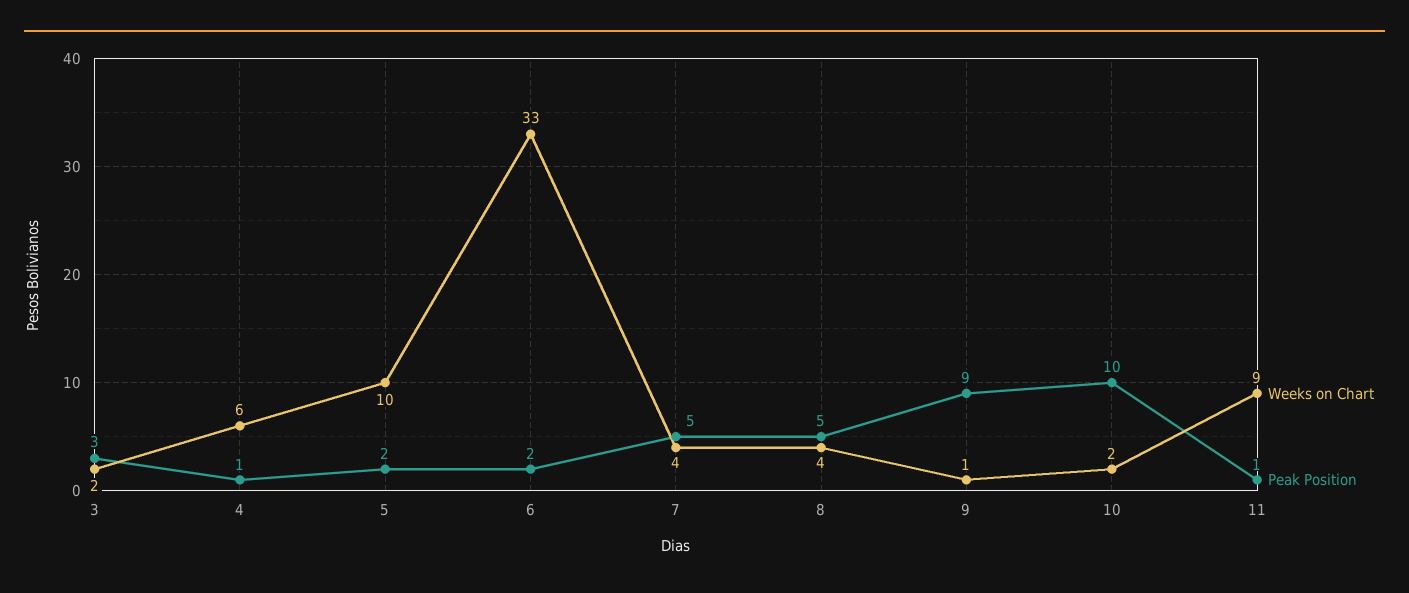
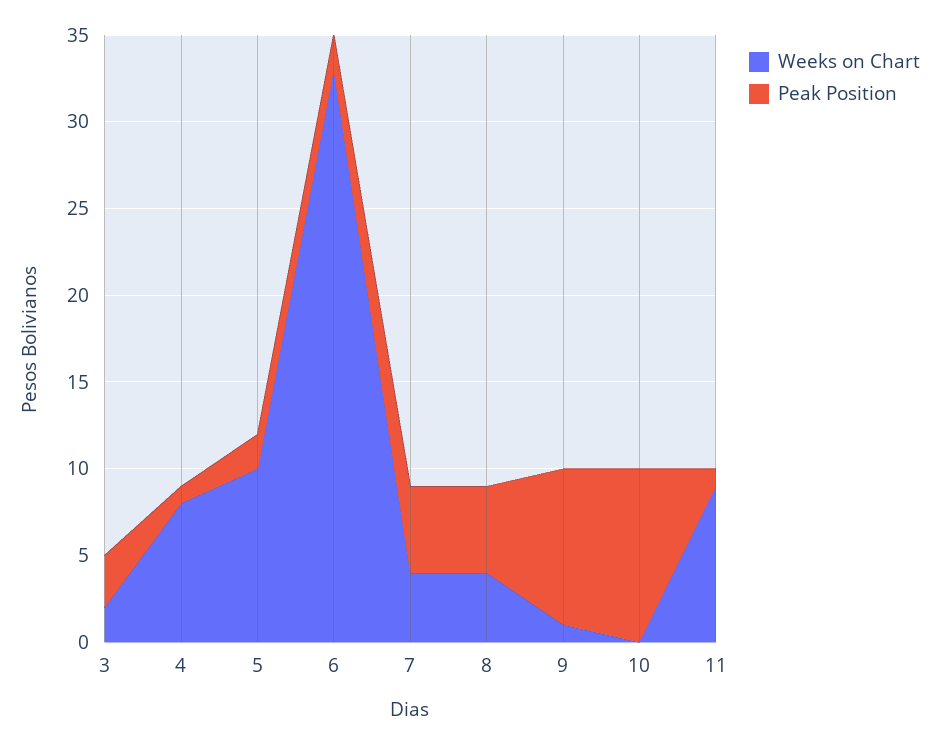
  {
    "Weeks on Chart": {
      "3": 2,
-     "4": 6,
+     "4": 8,
      "5": 10,
      "6": 33,
      "7": 4,
      "8": 4,
      "9": 1,
-     "10": 2,
+     "10": 0,
      "11": 9
    },
    "Peak Position": {
      "3": 3,
      "4": 1,
      "5": 2,
      "6": 2,
      "7": 5,
      "8": 5,
      "9": 9,
      "10": 10,
      "11": 1
    }
  }

